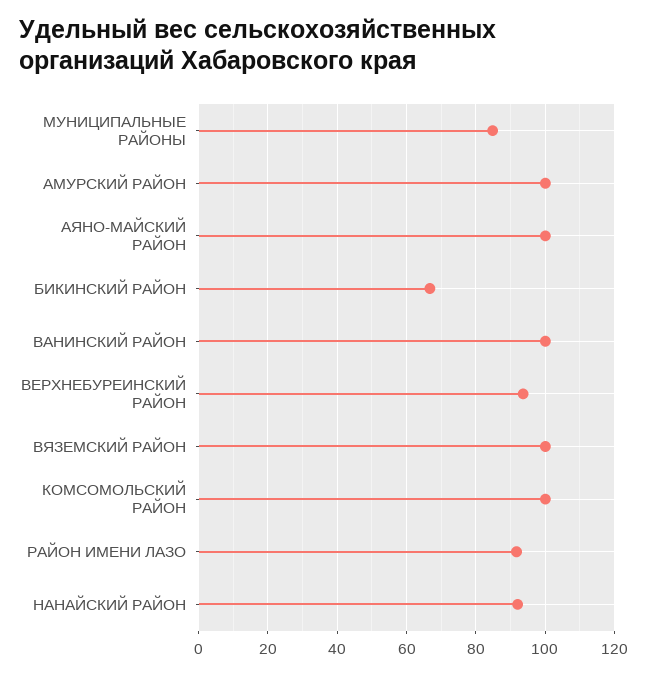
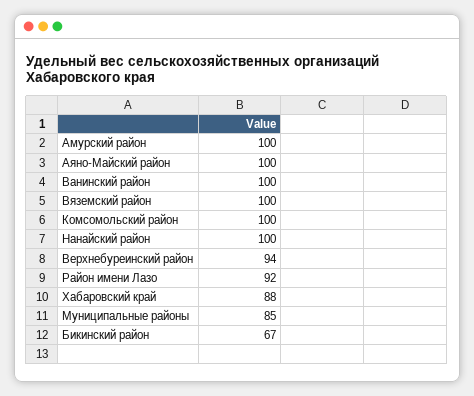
  {
    "МУНИЦИПАЛЬНЫЕ РАЙОНЫ": 85,
    "АМУРСКИЙ РАЙОН": 100,
    "АЯНО-МАЙСКИЙ РАЙОН": 100,
    "БИКИНСКИЙ РАЙОН": 67,
    "ВАНИНСКИЙ РАЙОН": 100,
    "ВЕРХНЕБУРЕИНСКИЙ РАЙОН": 94,
    "ВЯЗЕМСКИЙ РАЙОН": 100,
    "КОМСОМОЛЬСКИЙ РАЙОН": 100,
    "РАЙОН ИМЕНИ ЛАЗО": 92,
-   "НАНАЙСКИЙ РАЙОН": 92
+   "НАНАЙСКИЙ РАЙОН": 100,
+   "Хабаровский край": 88
  }

